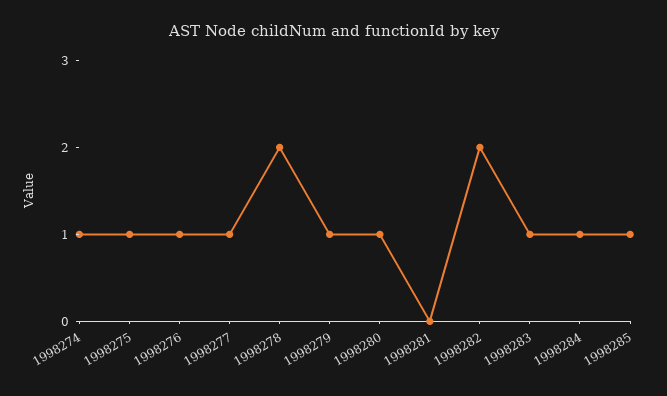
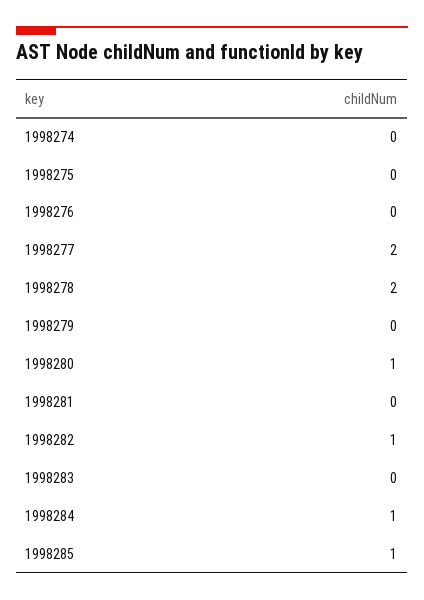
  {
-   "1998274": 1,
+   "1998274": 0,
-   "1998275": 1,
+   "1998275": 0,
-   "1998276": 1,
+   "1998276": 0,
-   "1998277": 1,
+   "1998277": 2,
    "1998278": 2,
-   "1998279": 1,
+   "1998279": 0,
    "1998280": 1,
    "1998281": 0,
-   "1998282": 2,
+   "1998282": 1,
-   "1998283": 1,
+   "1998283": 0,
    "1998284": 1,
    "1998285": 1
  }

